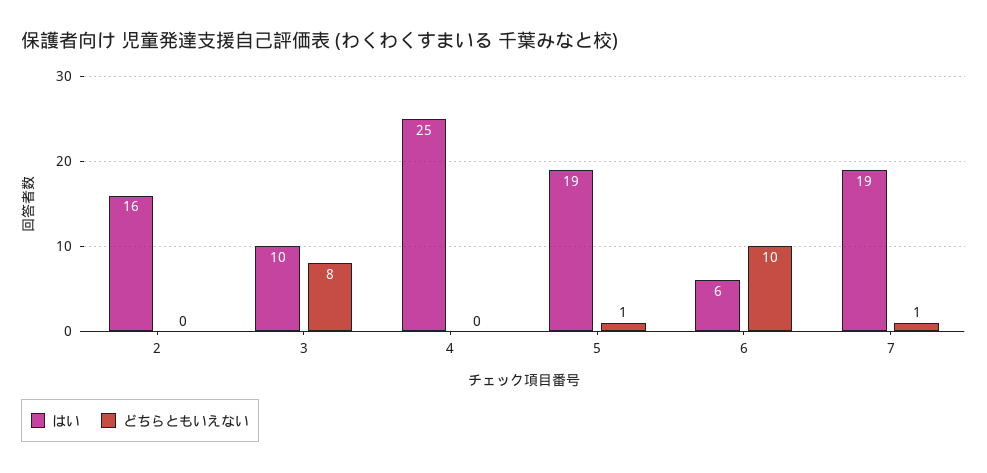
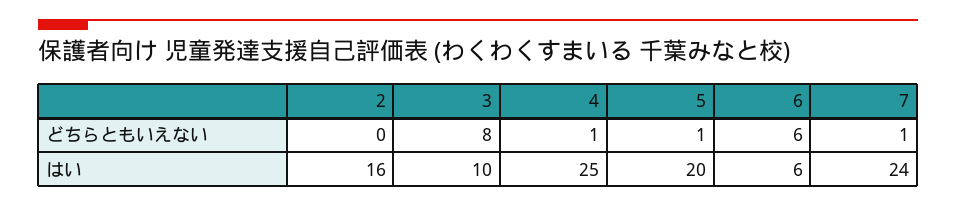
  {
    "はい": {
      "2": 16,
      "3": 10,
      "4": 25,
-     "5": 19,
+     "5": 20,
      "6": 6,
-     "7": 19
+     "7": 24
    },
    "どちらともいえない": {
      "2": 0,
      "3": 8,
-     "4": 0,
+     "4": 1,
      "5": 1,
-     "6": 10,
+     "6": 6,
      "7": 1
    }
  }

